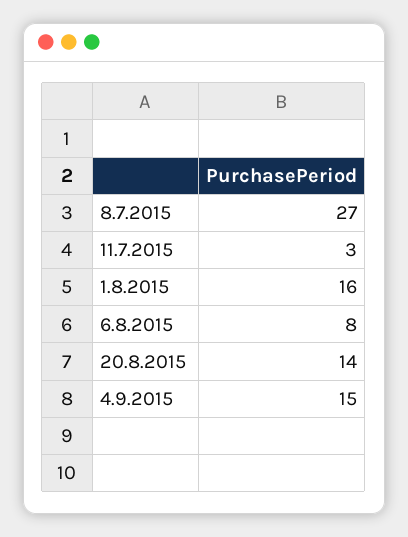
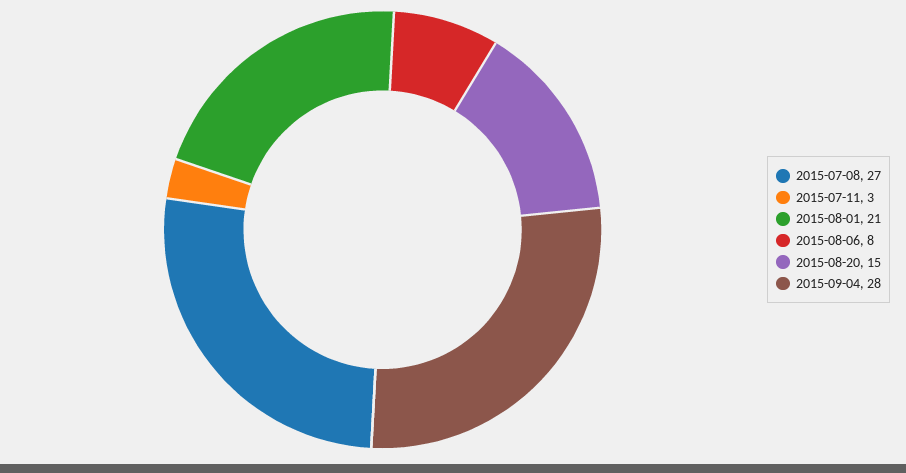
  {
    "8.7.2015": 27,
    "11.7.2015": 3,
-   "1.8.2015": 16,
+   "1.8.2015": 21,
    "6.8.2015": 8,
-   "20.8.2015": 14,
+   "20.8.2015": 15,
-   "4.9.2015": 15
+   "4.9.2015": 28
  }

